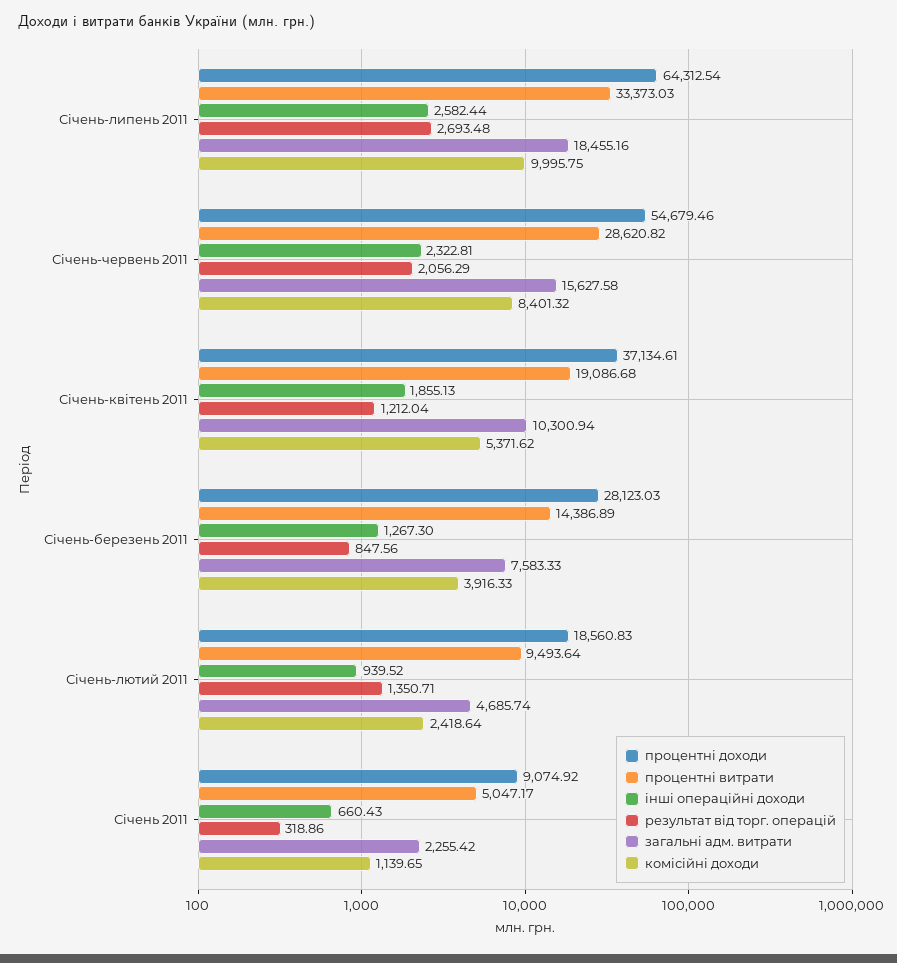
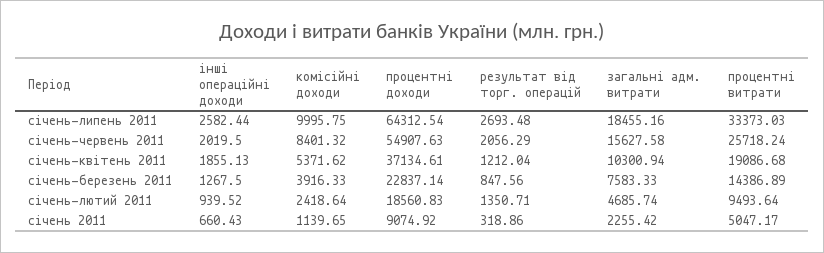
  {
    "процентні доходи": {
      "Січень-липень 2011": 64312.54,
-     "Січень-червень 2011": 54679.46,
+     "Січень-червень 2011": 54907.63,
      "Січень-квітень 2011": 37134.61,
-     "Січень-березень 2011": 28123.03,
+     "Січень-березень 2011": 22837.14,
      "Січень-лютий 2011": 18560.83,
      "Січень 2011": 9074.92
    },
    "процентні витрати": {
      "Січень-липень 2011": 33373.03,
-     "Січень-червень 2011": 28620.82,
+     "Січень-червень 2011": 25718.24,
      "Січень-квітень 2011": 19086.68,
      "Січень-березень 2011": 14386.89,
      "Січень-лютий 2011": 9493.64,
      "Січень 2011": 5047.17
    },
    "інші операційні доходи": {
      "Січень-липень 2011": 2582.44,
-     "Січень-червень 2011": 2322.81,
+     "Січень-червень 2011": 2019.5,
      "Січень-квітень 2011": 1855.13,
-     "Січень-березень 2011": 1267.3,
+     "Січень-березень 2011": 1267.5,
      "Січень-лютий 2011": 939.52,
      "Січень 2011": 660.43
    },
    "результат від торг. операцій": {
      "Січень-липень 2011": 2693.48,
      "Січень-червень 2011": 2056.29,
      "Січень-квітень 2011": 1212.04,
      "Січень-березень 2011": 847.56,
      "Січень-лютий 2011": 1350.71,
      "Січень 2011": 318.86
    },
    "загальні адм. витрати": {
      "Січень-липень 2011": 18455.16,
      "Січень-червень 2011": 15627.58,
      "Січень-квітень 2011": 10300.94,
      "Січень-березень 2011": 7583.33,
      "Січень-лютий 2011": 4685.74,
      "Січень 2011": 2255.42
    },
    "комісійні доходи": {
      "Січень-липень 2011": 9995.75,
      "Січень-червень 2011": 8401.32,
      "Січень-квітень 2011": 5371.62,
      "Січень-березень 2011": 3916.33,
      "Січень-лютий 2011": 2418.64,
      "Січень 2011": 1139.65
    }
  }

